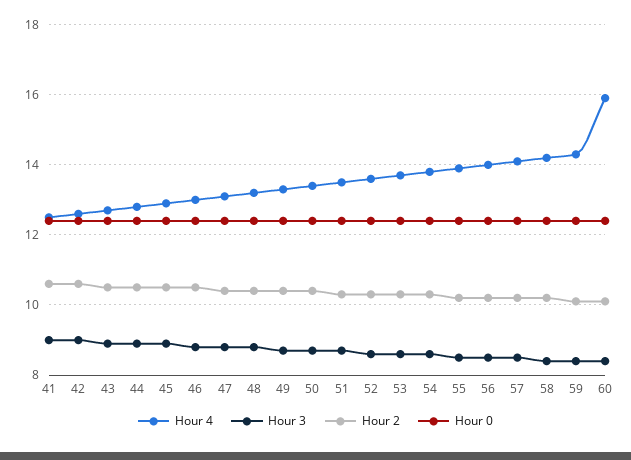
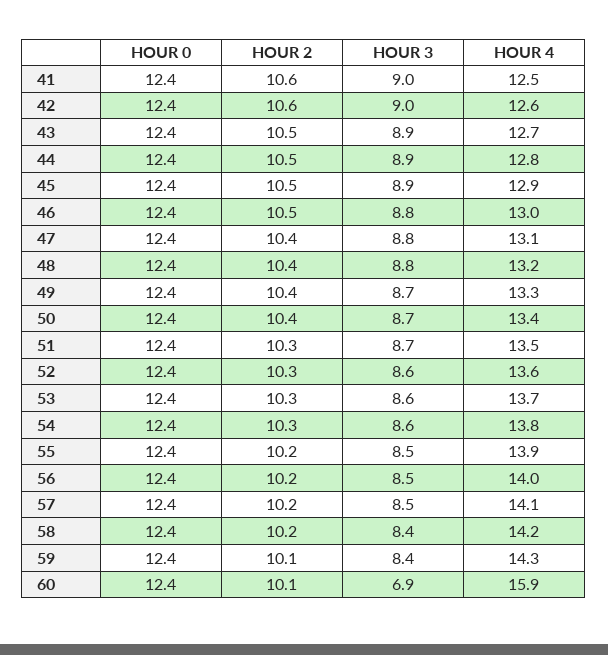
  {
    "Hour 4": {
      "41": 12.5,
      "42": 12.6,
      "43": 12.7,
      "44": 12.8,
      "45": 12.9,
      "46": 13,
      "47": 13.1,
      "48": 13.2,
      "49": 13.3,
      "50": 13.4,
      "51": 13.5,
      "52": 13.6,
      "53": 13.7,
      "54": 13.8,
      "55": 13.9,
      "56": 14,
      "57": 14.1,
      "58": 14.2,
      "59": 14.3,
      "60": 15.9
    },
    "Hour 3": {
      "41": 9,
      "42": 9,
      "43": 8.9,
      "44": 8.9,
      "45": 8.9,
      "46": 8.8,
      "47": 8.8,
      "48": 8.8,
      "49": 8.7,
      "50": 8.7,
      "51": 8.7,
      "52": 8.6,
      "53": 8.6,
      "54": 8.6,
      "55": 8.5,
      "56": 8.5,
      "57": 8.5,
      "58": 8.4,
      "59": 8.4,
-     "60": 8.5
+     "60": 6.9
    },
    "Hour 2": {
      "41": 10.6,
      "42": 10.6,
      "43": 10.5,
      "44": 10.5,
      "45": 10.5,
      "46": 10.5,
      "47": 10.4,
      "48": 10.4,
      "49": 10.4,
      "50": 10.4,
      "51": 10.3,
      "52": 10.3,
      "53": 10.3,
      "54": 10.3,
      "55": 10.2,
      "56": 10.2,
      "57": 10.2,
      "58": 10.2,
      "59": 10.1,
      "60": 10.1
    },
    "Hour 0": {
      "41": 12.4,
      "42": 12.4,
      "43": 12.4,
      "44": 12.4,
      "45": 12.4,
      "46": 12.4,
      "47": 12.4,
      "48": 12.4,
      "49": 12.4,
      "50": 12.4,
      "51": 12.4,
      "52": 12.4,
      "53": 12.4,
      "54": 12.4,
      "55": 12.4,
      "56": 12.4,
      "57": 12.4,
      "58": 12.4,
      "59": 12.4,
      "60": 12.4
    }
  }

